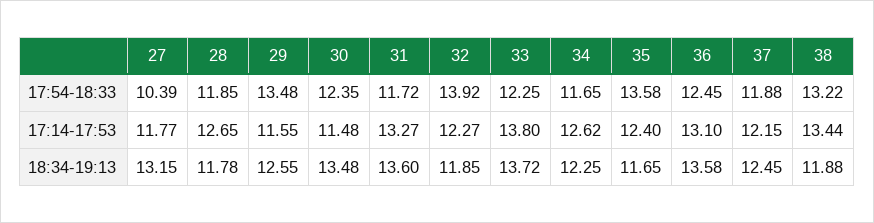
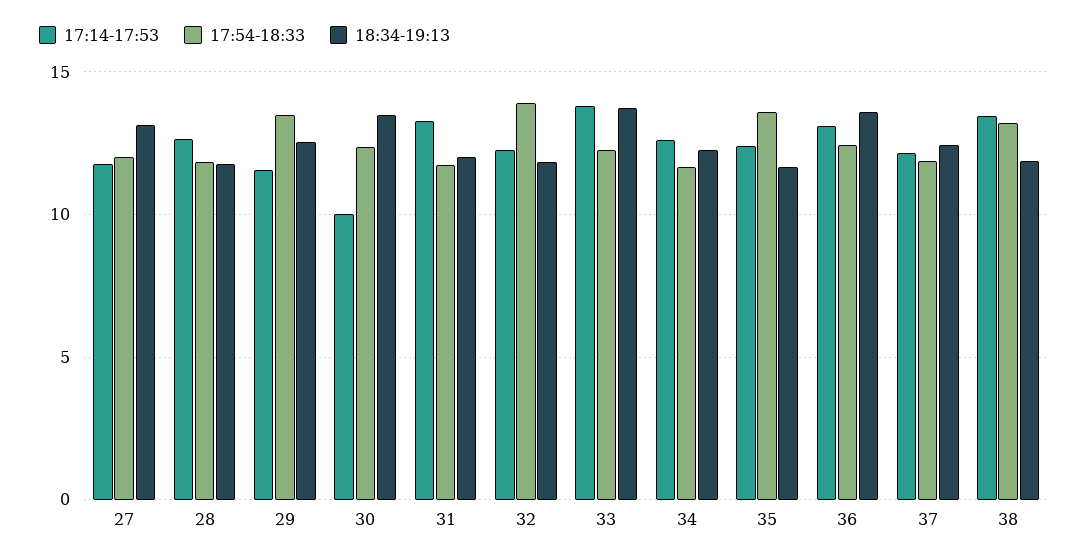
  {
    "17:54-18:33": {
-     "27": 10.39,
+     "27": 12,
      "28": 11.85,
      "29": 13.48,
      "30": 12.35,
      "31": 11.72,
      "32": 13.92,
      "33": 12.25,
      "34": 11.65,
      "35": 13.58,
      "36": 12.45,
      "37": 11.88,
      "38": 13.22
    },
    "17:14-17:53": {
      "27": 11.77,
      "28": 12.65,
      "29": 11.55,
-     "30": 11.48,
+     "30": 10,
      "31": 13.27,
      "32": 12.27,
      "33": 13.8,
      "34": 12.62,
      "35": 12.4,
      "36": 13.1,
      "37": 12.15,
      "38": 13.44
    },
    "18:34-19:13": {
      "27": 13.15,
      "28": 11.78,
      "29": 12.55,
      "30": 13.48,
-     "31": 13.6,
+     "31": 12,
      "32": 11.85,
      "33": 13.72,
      "34": 12.25,
      "35": 11.65,
      "36": 13.58,
      "37": 12.45,
      "38": 11.88
    }
  }

